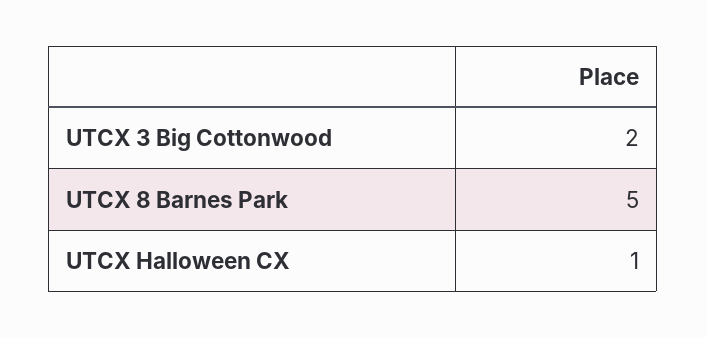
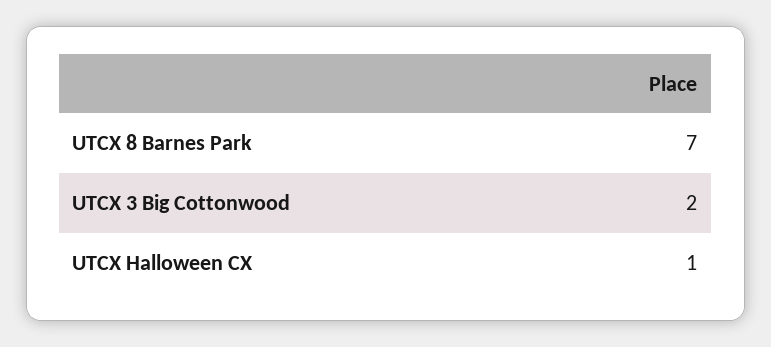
  {
    "UTCX 3 Big Cottonwood": 2,
-   "UTCX 8 Barnes Park": 5,
+   "UTCX 8 Barnes Park": 7,
    "UTCX Halloween CX": 1
  }

